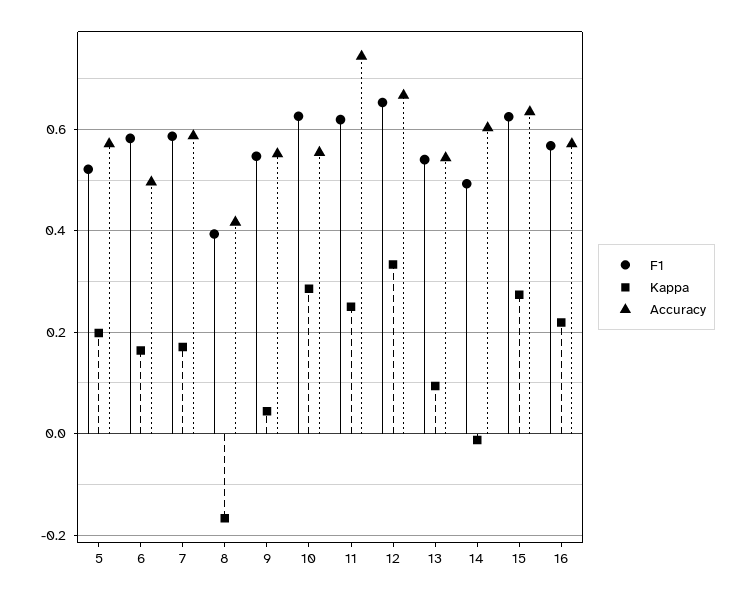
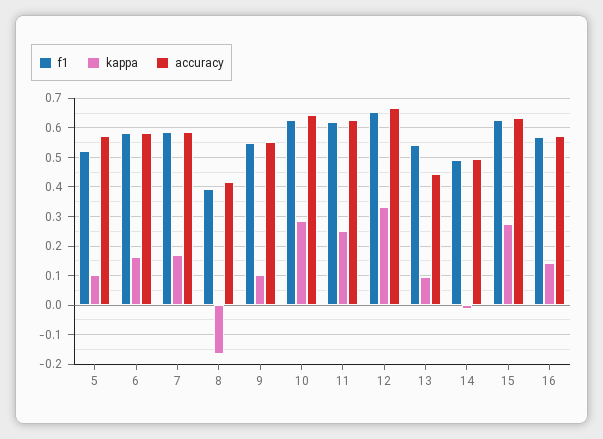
  {
    "F1": {
      "5": 0.52,
      "6": 0.58,
      "7": 0.58,
      "8": 0.4,
      "9": 0.54,
      "10": 0.62,
      "11": 0.62,
      "12": 0.66,
      "13": 0.54,
      "14": 0.5,
      "15": 0.62,
      "16": 0.56
    },
    "Kappa": {
-     "5": 0.2,
+     "5": 0.1,
      "6": 0.16,
      "7": 0.18,
      "8": -0.16,
-     "9": 0.04,
+     "9": 0.1,
      "10": 0.28,
      "11": 0.26,
      "12": 0.34,
      "13": 0.1,
      "14": -0.02,
      "15": 0.28,
-     "16": 0.22
+     "16": 0.15
    },
    "Accuracy": {
      "5": 0.58,
-     "6": 0.5,
+     "6": 0.575,
      "7": 0.58,
      "8": 0.42,
      "9": 0.56,
-     "10": 0.56,
+     "10": 0.65,
-     "11": 0.74,
+     "11": 0.625,
      "12": 0.66,
-     "13": 0.54,
+     "13": 0.45,
-     "14": 0.6,
+     "14": 0.5,
      "15": 0.64,
      "16": 0.58
    }
  }

